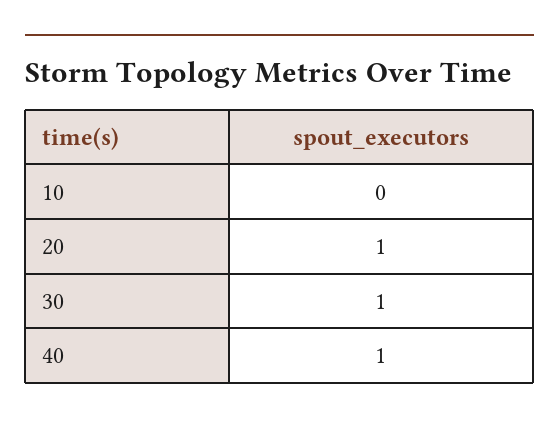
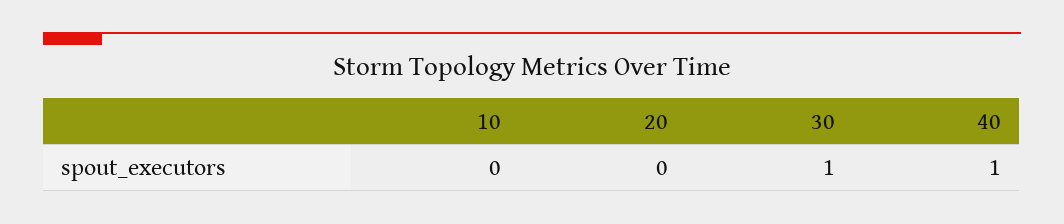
  {
    "10": 0,
-   "20": 1,
+   "20": 0,
    "30": 1,
    "40": 1
  }

